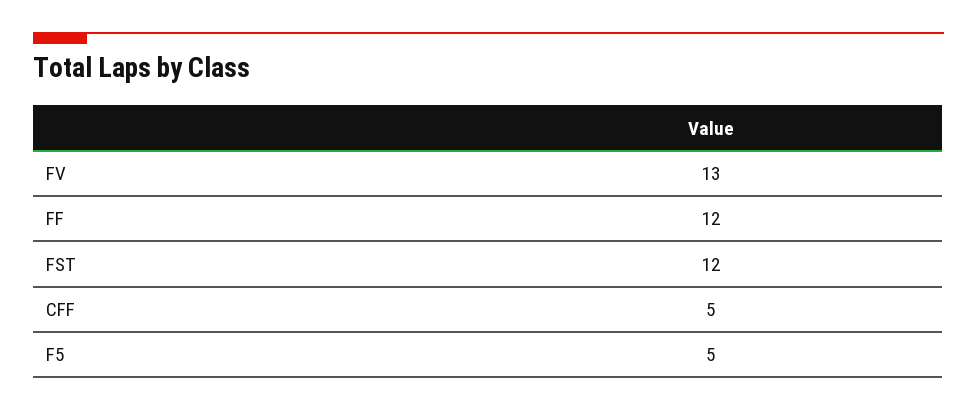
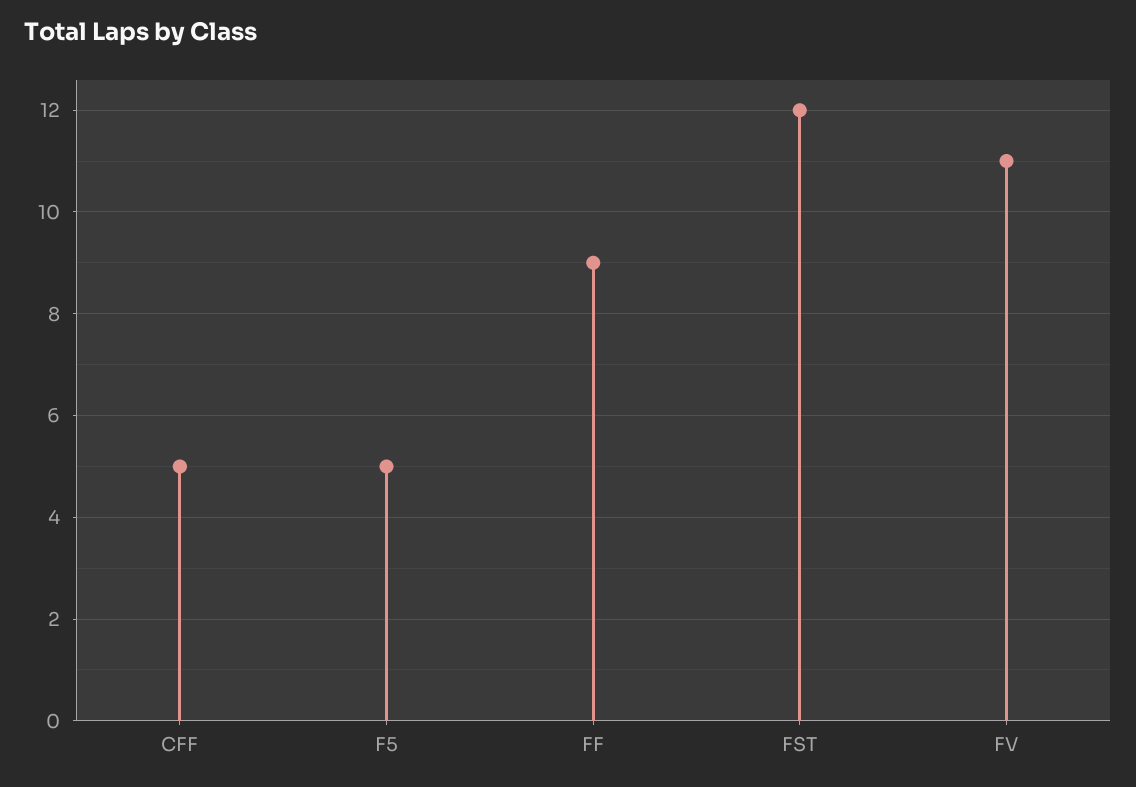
  {
-   "FV": 13,
+   "FV": 11,
-   "FF": 12,
+   "FF": 9,
    "FST": 12,
    "CFF": 5,
    "F5": 5
  }

